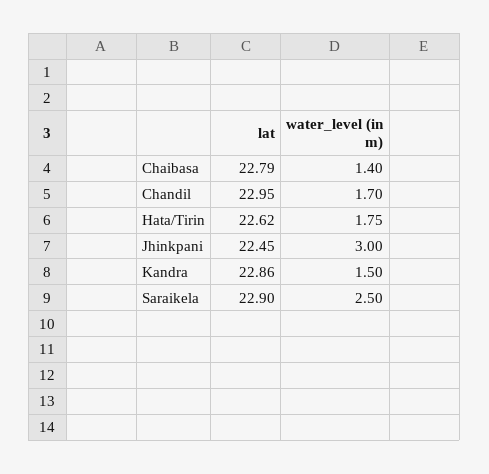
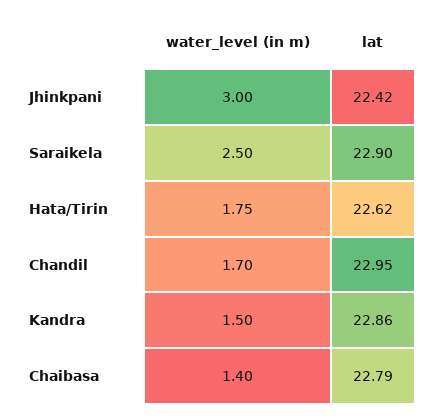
  {
    "lat": {
      "Chaibasa": 22.79,
      "Chandil": 22.95,
      "Hata/Tirin": 22.62,
-     "Jhinkpani": 22.45,
+     "Jhinkpani": 22.42,
      "Kandra": 22.86,
      "Saraikela": 22.9
    },
    "water_level (in m)": {
      "Chaibasa": 1.4,
      "Chandil": 1.7,
      "Hata/Tirin": 1.75,
      "Jhinkpani": 3,
      "Kandra": 1.5,
      "Saraikela": 2.5
    }
  }

